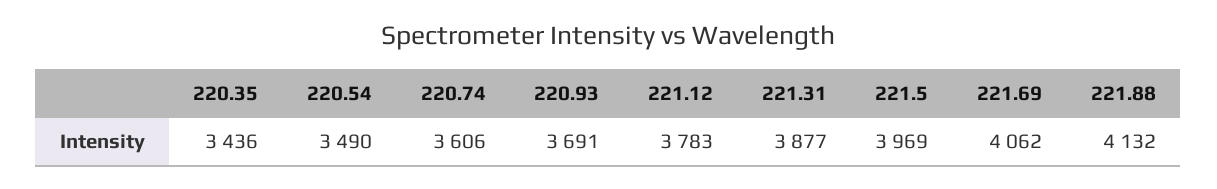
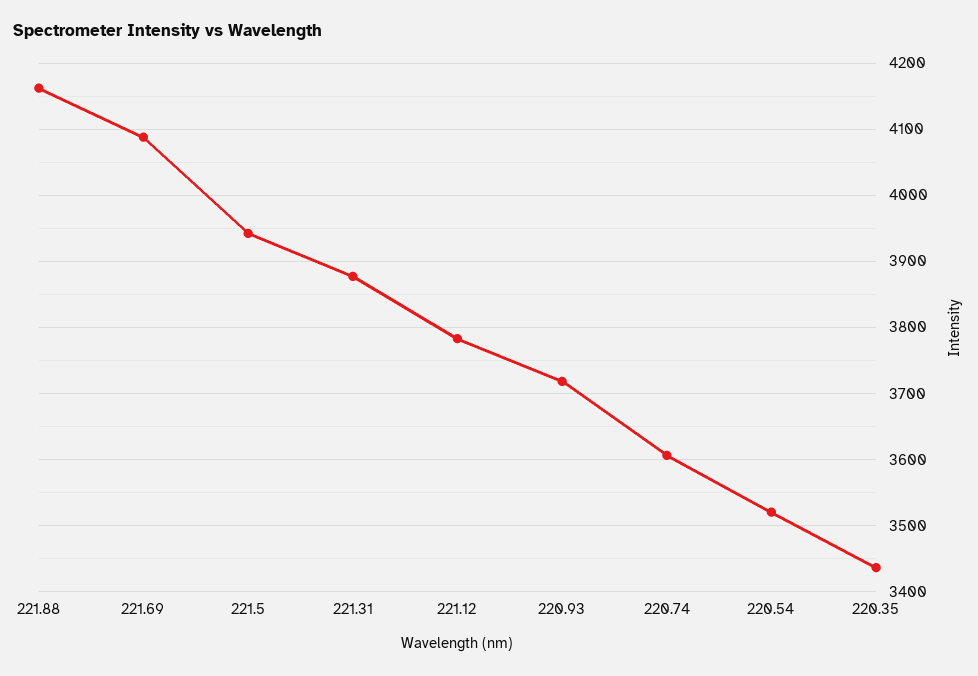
  {
    "220.35": 3436,
-   "220.54": 3490,
+   "220.54": 3520,
    "220.74": 3606,
-   "220.93": 3691,
+   "220.93": 3720,
    "221.12": 3783,
    "221.31": 3877,
-   "221.5": 3969,
+   "221.5": 3940,
-   "221.69": 4062,
+   "221.69": 4090,
-   "221.88": 4132
+   "221.88": 4160
  }

